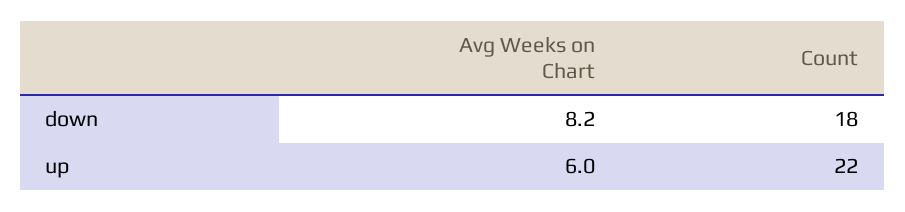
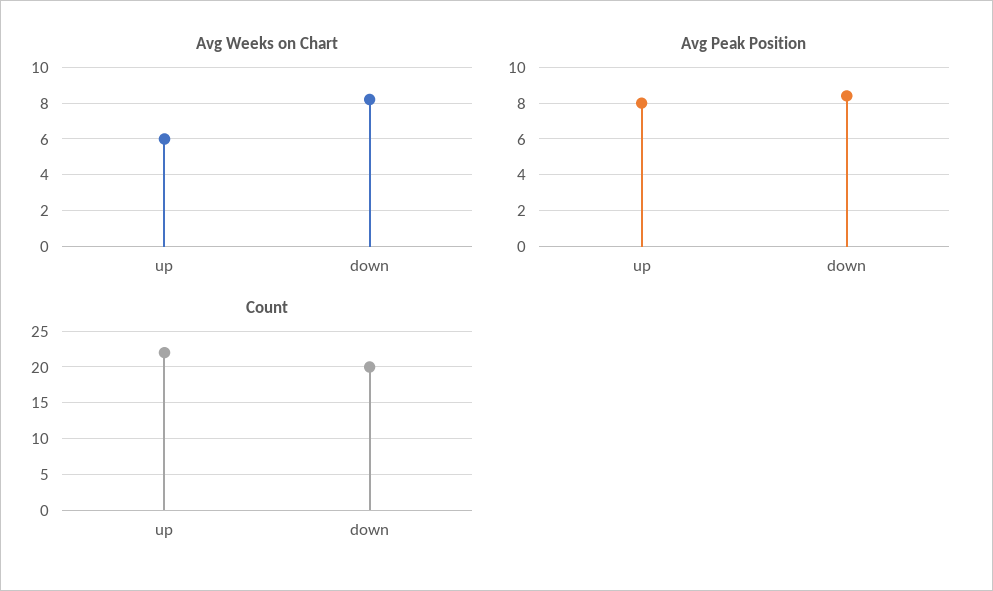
  {
    "Avg Weeks on Chart": {
      "down": 8.2,
      "up": 6
    },
    "Count": {
-     "down": 18,
+     "down": 20,
      "up": 22
-   }
+   },
+   "Avg Peak Position": {
+     "up": 8,
+     "down": 8.5
+   }
  }

